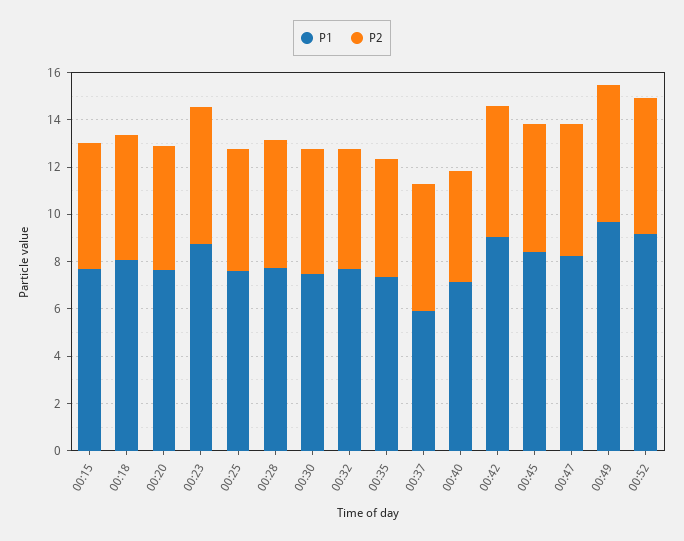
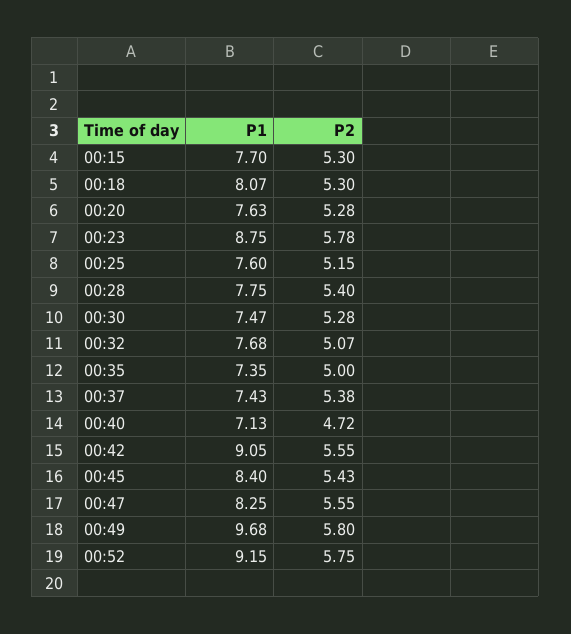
  {
    "P1": {
      "00:15": 7.7,
      "00:18": 8.07,
      "00:20": 7.63,
      "00:23": 8.75,
      "00:25": 7.6,
      "00:28": 7.75,
      "00:30": 7.47,
      "00:32": 7.68,
      "00:35": 7.35,
-     "00:37": 6,
+     "00:37": 7.43,
      "00:40": 7.13,
      "00:42": 9.05,
      "00:45": 8.4,
      "00:47": 8.25,
      "00:49": 9.68,
      "00:52": 9.15
    },
    "P2": {
      "00:15": 5.3,
      "00:18": 5.3,
      "00:20": 5.28,
      "00:23": 5.78,
      "00:25": 5.15,
      "00:28": 5.4,
      "00:30": 5.28,
      "00:32": 5.07,
      "00:35": 5,
      "00:37": 5.38,
      "00:40": 4.72,
      "00:42": 5.55,
      "00:45": 5.43,
      "00:47": 5.55,
      "00:49": 5.8,
      "00:52": 5.75
    }
  }

